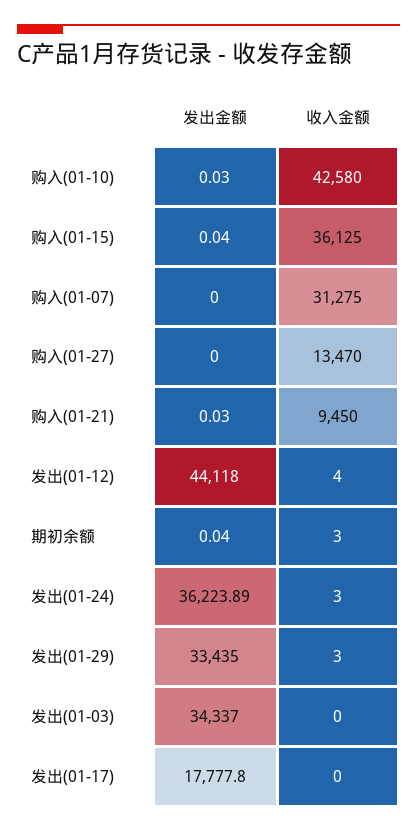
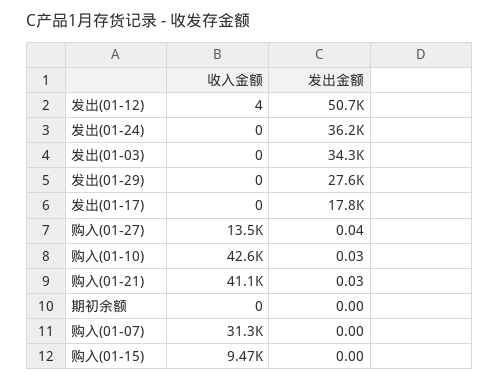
  {
    "发出金额": {
      "购入(01-10)": 0.03,
-     "购入(01-15)": 0.04,
+     "购入(01-15)": 0,
      "购入(01-07)": 0,
-     "购入(01-27)": 0,
+     "购入(01-27)": 0.04,
      "购入(01-21)": 0.03,
-     "发出(01-12)": 44118,
+     "发出(01-12)": 50700,
-     "期初余额": 0.04,
+     "期初余额": 0,
      "发出(01-24)": 36223.89,
-     "发出(01-29)": 33435,
+     "发出(01-29)": 27600,
      "发出(01-03)": 34337,
      "发出(01-17)": 17777.8
    },
    "收入金额": {
      "购入(01-10)": 42580,
-     "购入(01-15)": 36125,
+     "购入(01-15)": 9470,
      "购入(01-07)": 31275,
      "购入(01-27)": 13470,
-     "购入(01-21)": 9450,
+     "购入(01-21)": 41100,
      "发出(01-12)": 4,
-     "期初余额": 3,
+     "期初余额": 0,
-     "发出(01-24)": 3,
+     "发出(01-24)": 0,
-     "发出(01-29)": 3,
+     "发出(01-29)": 0,
      "发出(01-03)": 0,
      "发出(01-17)": 0
    }
  }

